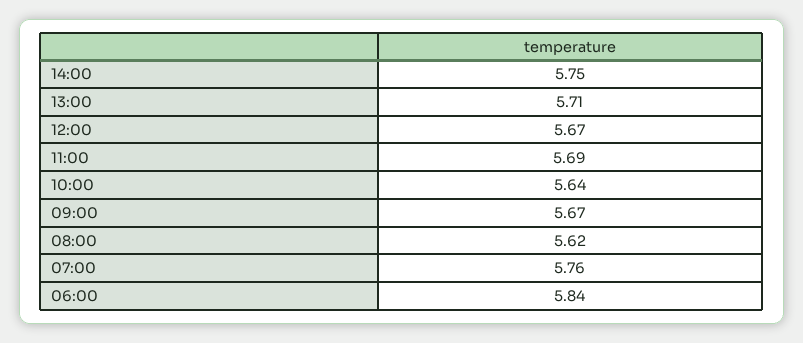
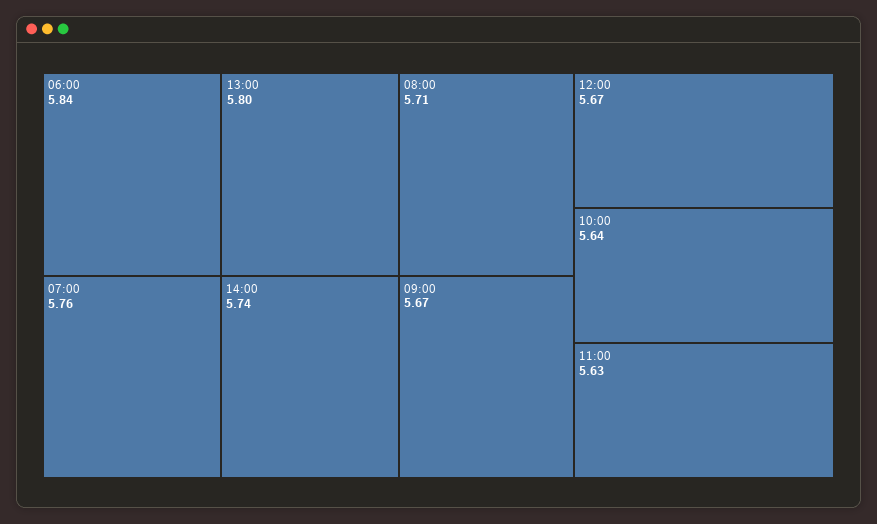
  {
-   "14:00": 5.75,
+   "14:00": 5.74,
-   "13:00": 5.71,
+   "13:00": 5.8,
    "12:00": 5.67,
-   "11:00": 5.69,
+   "11:00": 5.63,
    "10:00": 5.64,
    "09:00": 5.67,
-   "08:00": 5.62,
+   "08:00": 5.71,
    "07:00": 5.76,
    "06:00": 5.84
  }

